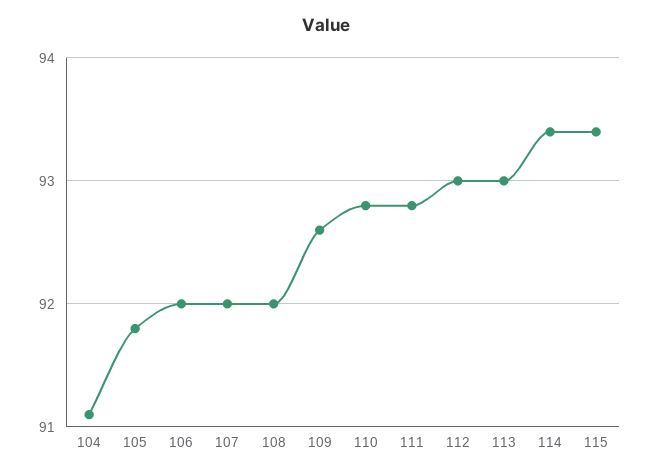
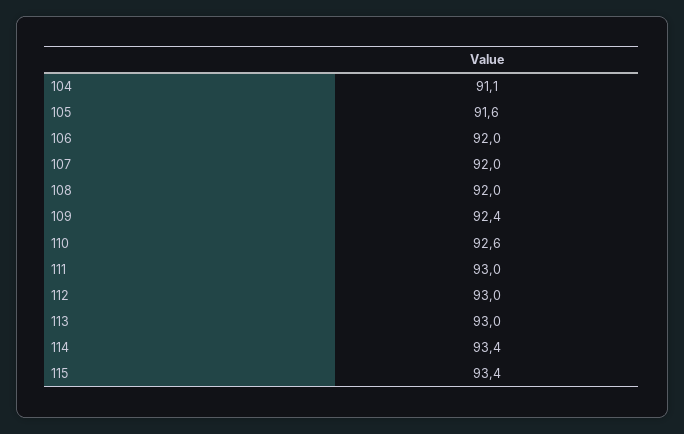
  {
    "104": 91.1,
-   "105": 91.8,
+   "105": 91.6,
    "106": 92,
    "107": 92,
    "108": 92,
-   "109": 92.6,
+   "109": 92.4,
-   "110": 92.8,
+   "110": 92.6,
-   "111": 92.8,
+   "111": 93,
    "112": 93,
    "113": 93,
    "114": 93.4,
    "115": 93.4
  }

